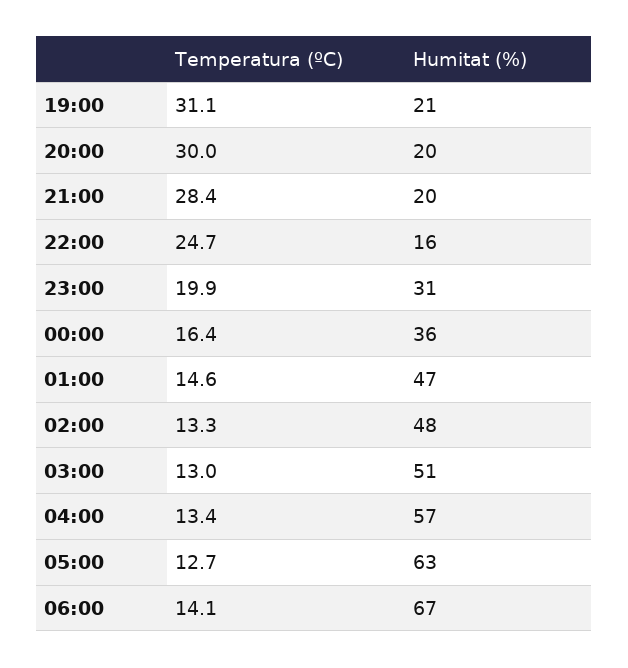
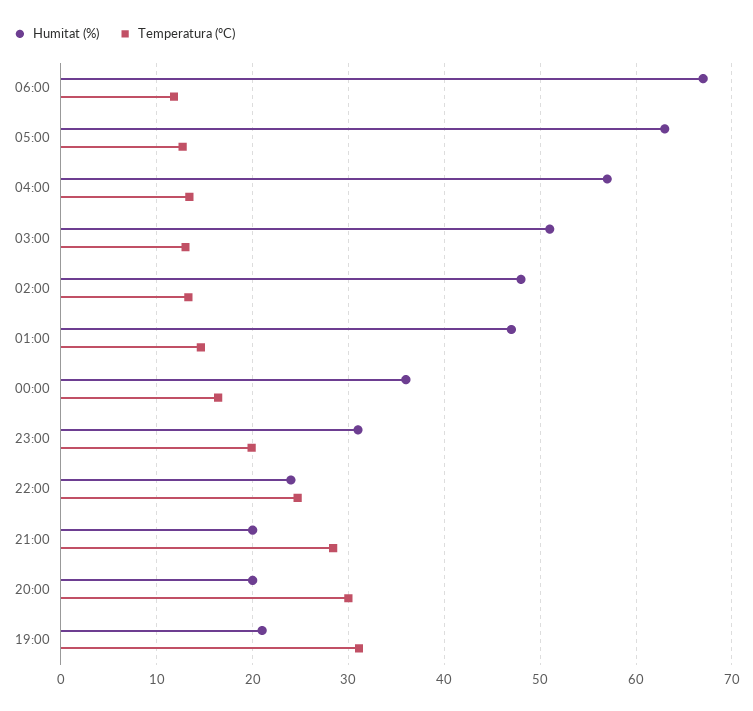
  {
    "Temperatura (ºC)": {
      "19:00": 31.1,
      "20:00": 30,
      "21:00": 28.4,
      "22:00": 24.7,
      "23:00": 19.9,
      "00:00": 16.4,
      "01:00": 14.6,
      "02:00": 13.3,
      "03:00": 13,
      "04:00": 13.4,
      "05:00": 12.7,
-     "06:00": 14.1
+     "06:00": 12
    },
    "Humitat (%)": {
      "19:00": 21,
      "20:00": 20,
      "21:00": 20,
-     "22:00": 16,
+     "22:00": 24,
      "23:00": 31,
      "00:00": 36,
      "01:00": 47,
      "02:00": 48,
      "03:00": 51,
      "04:00": 57,
      "05:00": 63,
      "06:00": 67
    }
  }

